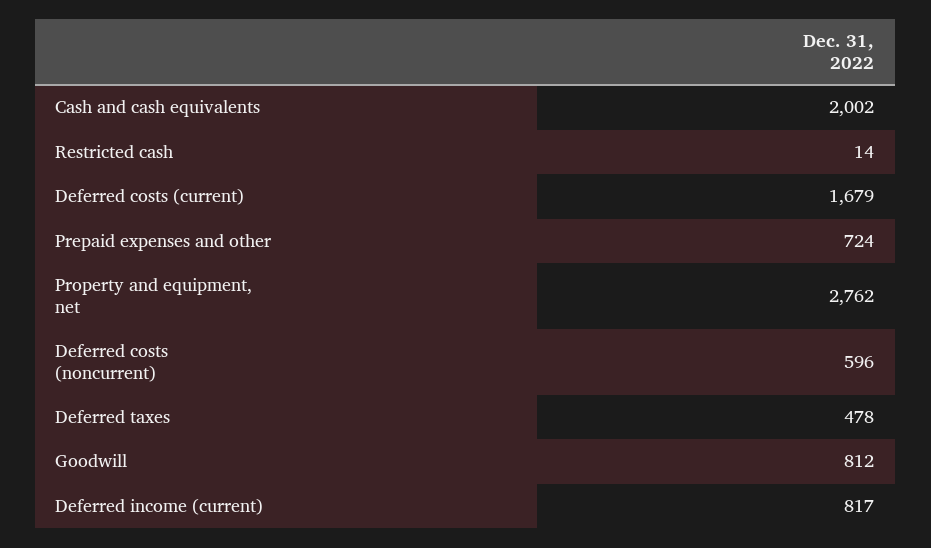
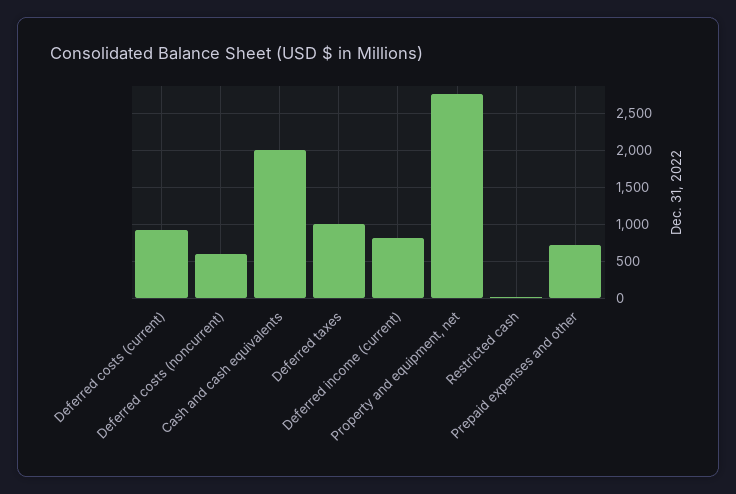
  {
    "Cash and cash equivalents": 2002,
    "Restricted cash": 14,
-   "Deferred costs (current)": 1679,
+   "Deferred costs (current)": 900,
    "Prepaid expenses and other": 724,
    "Property and equipment, net": 2762,
    "Deferred costs (noncurrent)": 596,
-   "Deferred taxes": 478,
+   "Deferred taxes": 1000,
-   "Goodwill": 812,
    "Deferred income (current)": 817
  }

